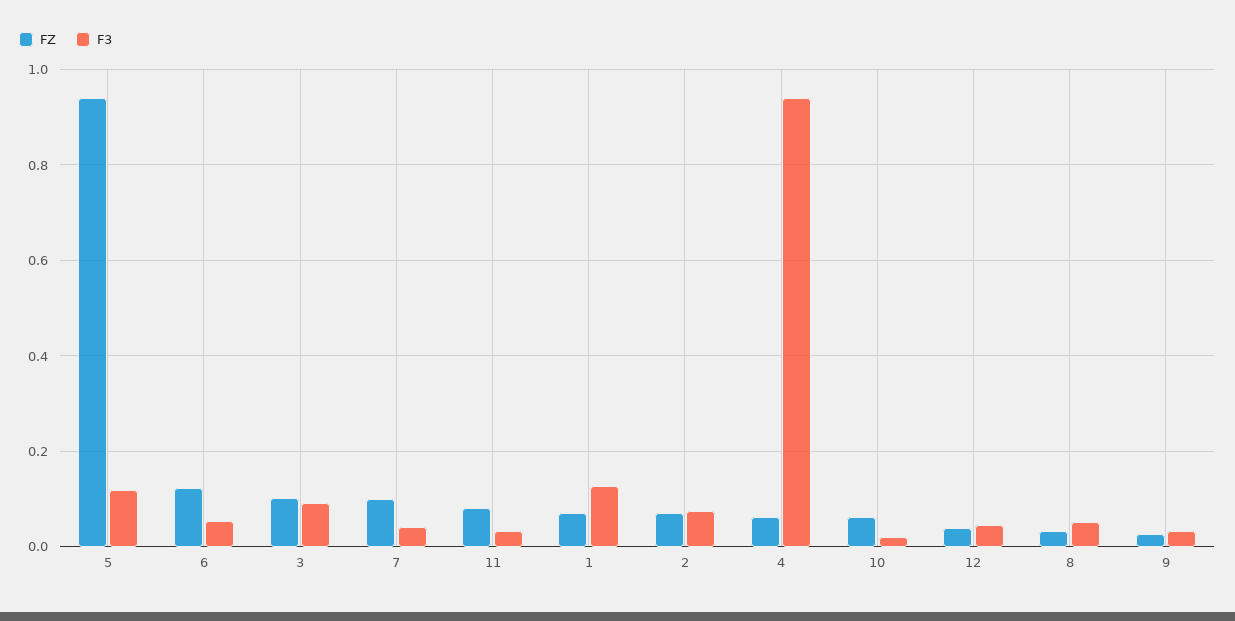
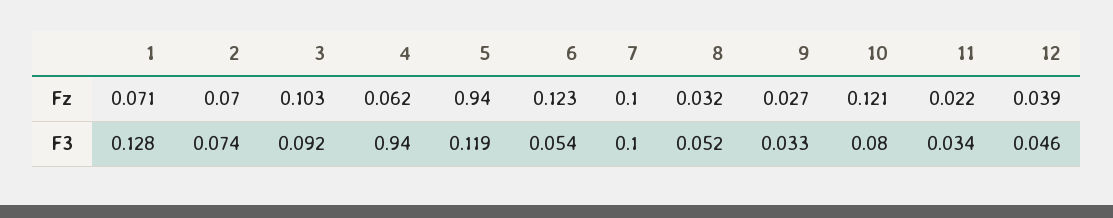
  {
    "FZ": {
      "5": 0.94,
      "6": 0.123,
      "3": 0.103,
      "7": 0.1,
-     "11": 0.08,
+     "11": 0.022,
      "1": 0.071,
      "2": 0.07,
      "4": 0.062,
-     "10": 0.06,
+     "10": 0.121,
      "12": 0.039,
      "8": 0.032,
      "9": 0.027
    },
    "F3": {
      "5": 0.119,
      "6": 0.054,
      "3": 0.092,
-     "7": 0.04,
+     "7": 0.1,
      "11": 0.034,
      "1": 0.128,
      "2": 0.074,
      "4": 0.94,
-     "10": 0.02,
+     "10": 0.08,
      "12": 0.046,
      "8": 0.052,
      "9": 0.033
    }
  }

